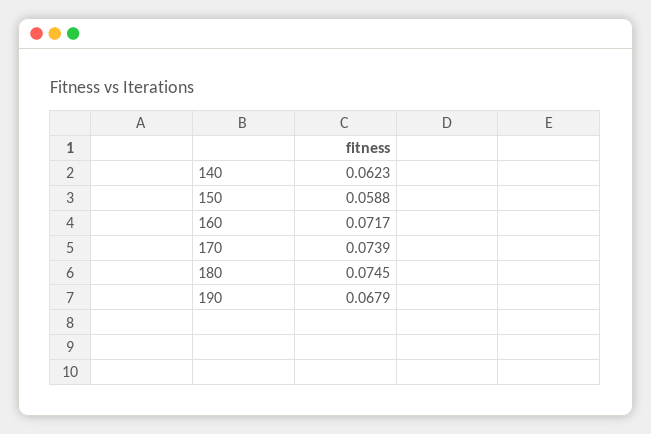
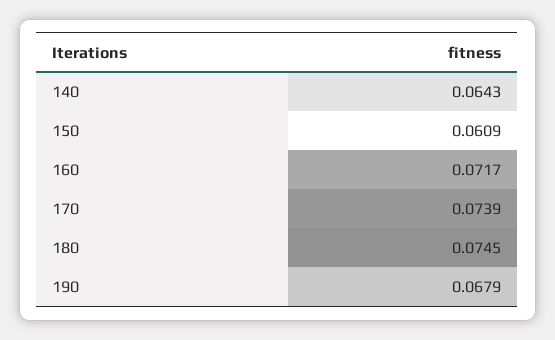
  {
-   "140": 0.0623,
+   "140": 0.0643,
-   "150": 0.0588,
+   "150": 0.0609,
    "160": 0.0717,
    "170": 0.0739,
    "180": 0.0745,
    "190": 0.0679
  }

